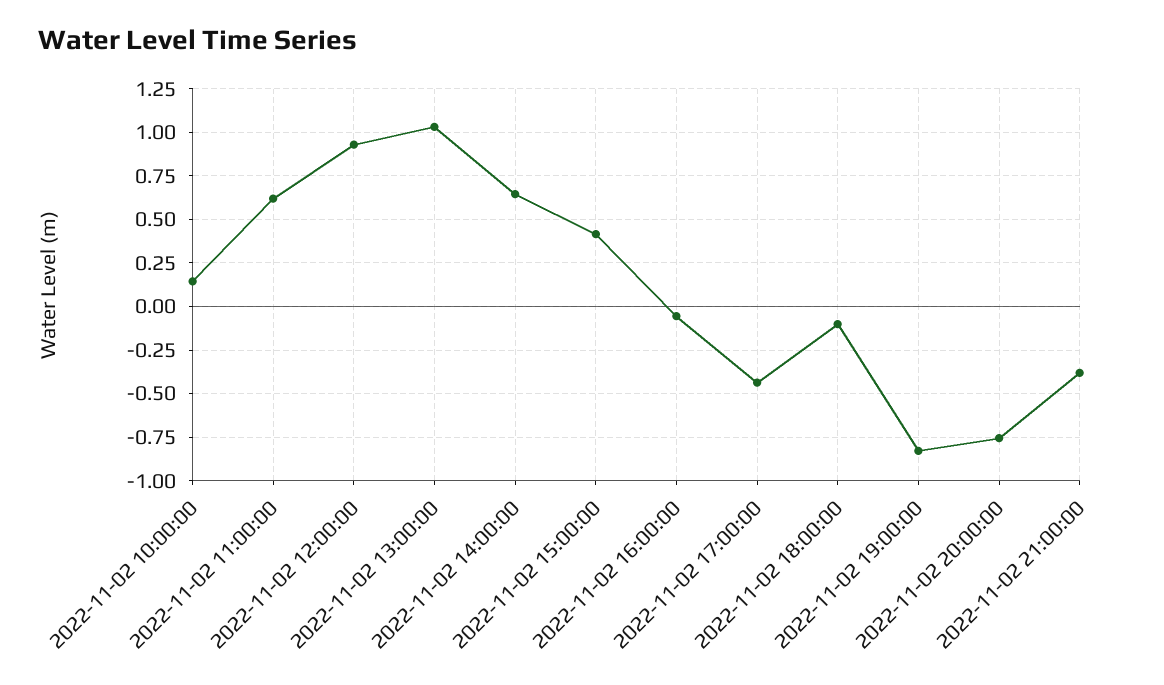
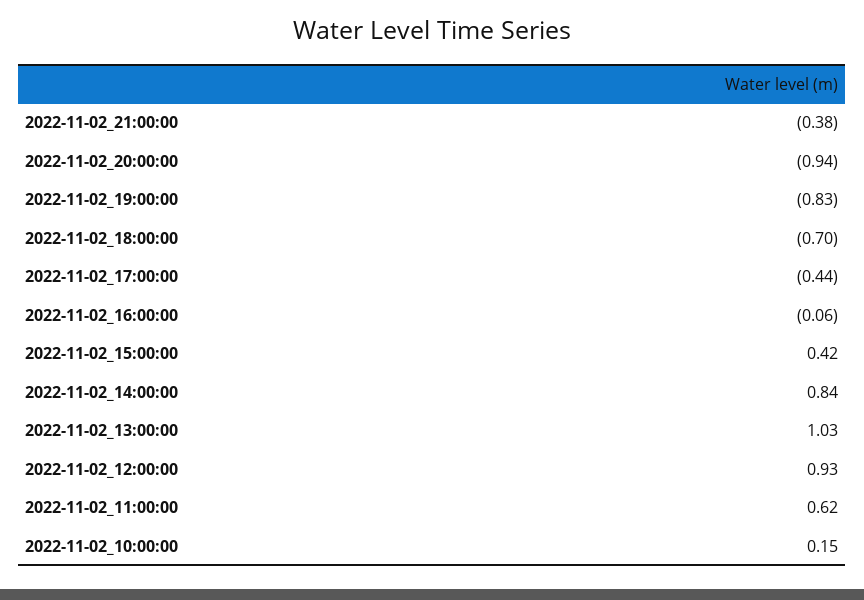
  {
    "2022-11-02 10:00:00": 0.15,
    "2022-11-02 11:00:00": 0.62,
    "2022-11-02 12:00:00": 0.93,
    "2022-11-02 13:00:00": 1.03,
-   "2022-11-02 14:00:00": 0.65,
+   "2022-11-02 14:00:00": 0.84,
    "2022-11-02 15:00:00": 0.42,
    "2022-11-02 16:00:00": -0.06,
    "2022-11-02 17:00:00": -0.44,
-   "2022-11-02 18:00:00": -0.1,
+   "2022-11-02 18:00:00": -0.7,
    "2022-11-02 19:00:00": -0.83,
-   "2022-11-02 20:00:00": -0.75,
+   "2022-11-02 20:00:00": -0.94,
    "2022-11-02 21:00:00": -0.38
  }

